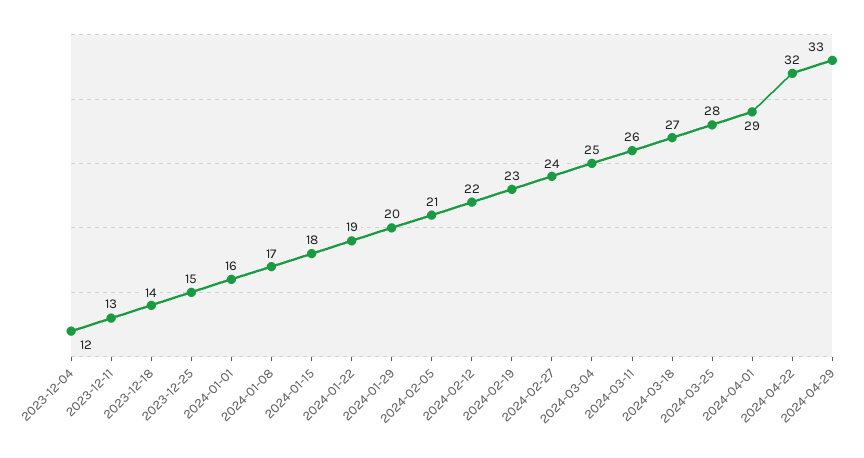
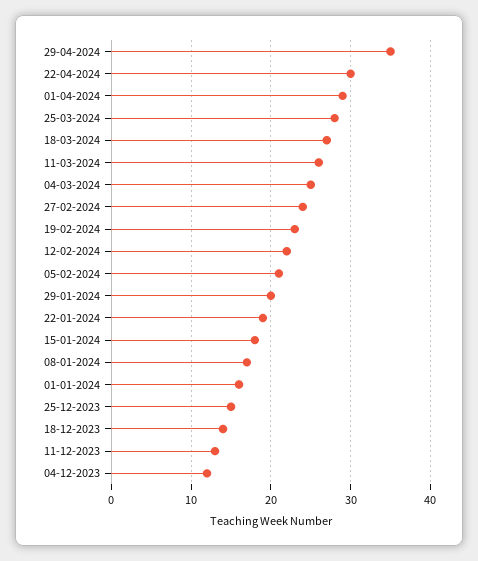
  {
    "2023-12-04": 12,
    "2023-12-11": 13,
    "2023-12-18": 14,
    "2023-12-25": 15,
    "2024-01-01": 16,
    "2024-01-08": 17,
    "2024-01-15": 18,
    "2024-01-22": 19,
    "2024-01-29": 20,
    "2024-02-05": 21,
    "2024-02-12": 22,
    "2024-02-19": 23,
    "2024-02-27": 24,
    "2024-03-04": 25,
    "2024-03-11": 26,
    "2024-03-18": 27,
    "2024-03-25": 28,
    "2024-04-01": 29,
-   "2024-04-22": 32,
+   "2024-04-22": 30,
-   "2024-04-29": 33
+   "2024-04-29": 35
  }

